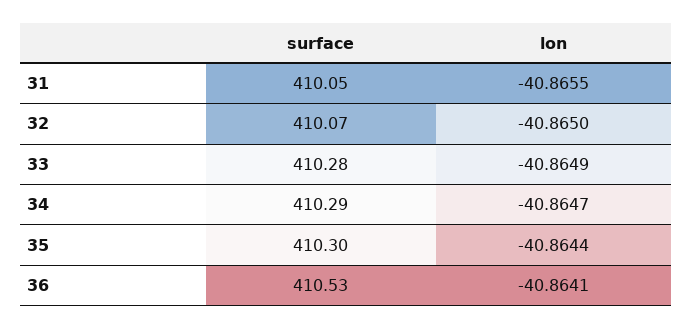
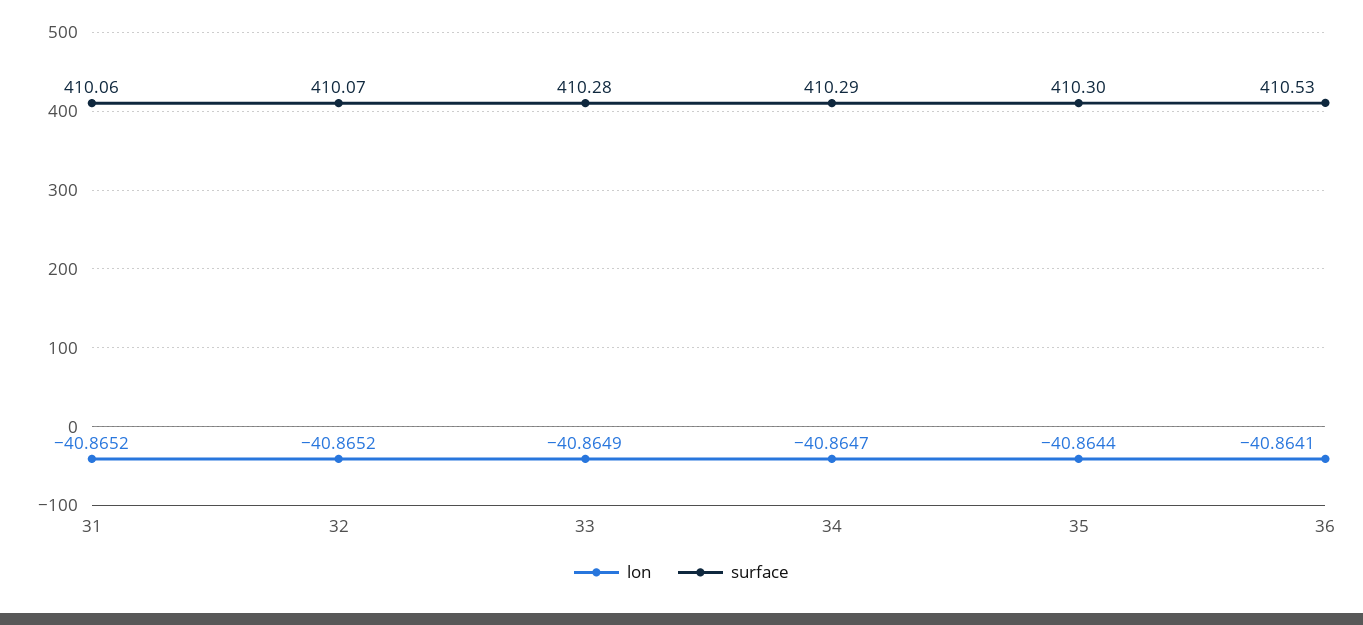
  {
    "surface": {
-     "31": 410.05,
+     "31": 410.06,
      "32": 410.07,
      "33": 410.28,
      "34": 410.29,
      "35": 410.3,
      "36": 410.53
    },
    "lon": {
-     "31": -40.8655,
+     "31": -40.8652,
-     "32": -40.865,
+     "32": -40.8652,
      "33": -40.8649,
      "34": -40.8647,
      "35": -40.8644,
      "36": -40.8641
    }
  }

